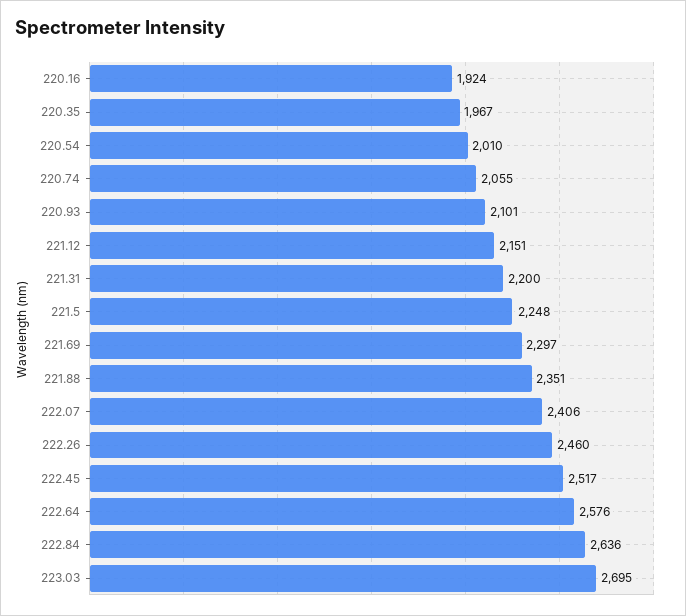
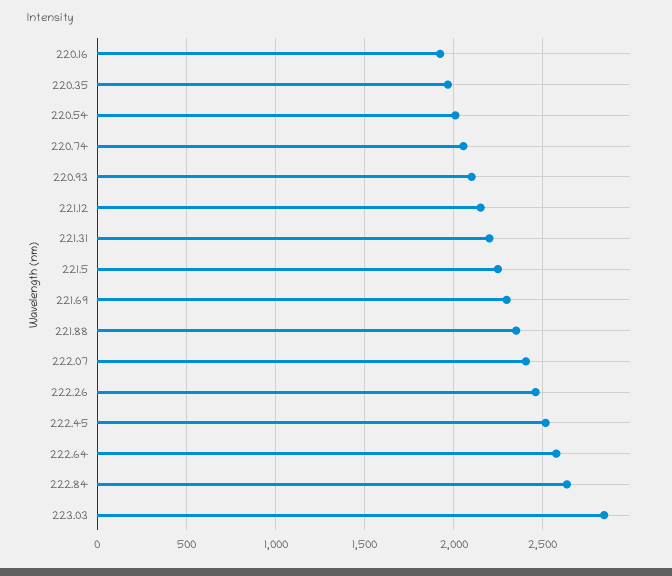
  {
    "220.16": 1924,
    "220.35": 1967,
    "220.54": 2010,
    "220.74": 2055,
    "220.93": 2101,
    "221.12": 2151,
    "221.31": 2200,
    "221.5": 2248,
    "221.69": 2297,
    "221.88": 2351,
    "222.07": 2406,
    "222.26": 2460,
    "222.45": 2517,
    "222.64": 2576,
    "222.84": 2636,
-   "223.03": 2695
+   "223.03": 2850
  }

